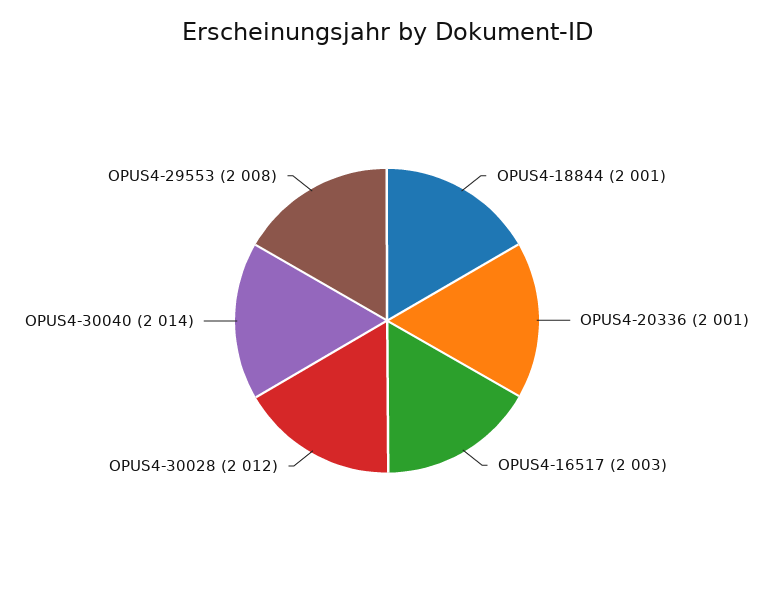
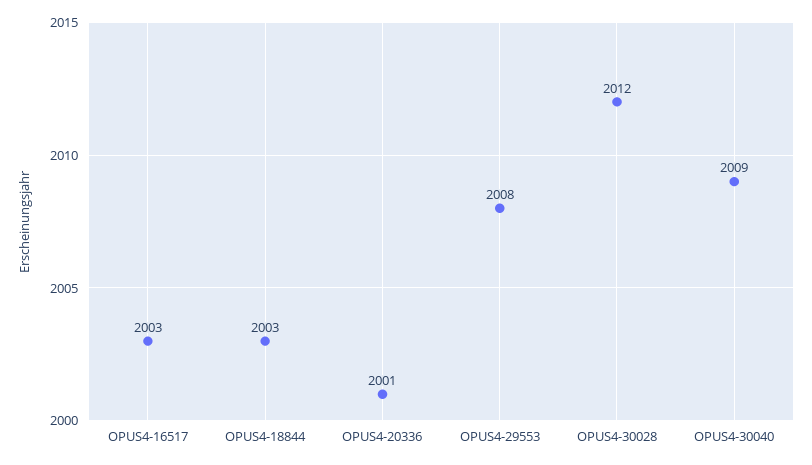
  {
-   "OPUS4-18844": 2001,
+   "OPUS4-18844": 2003,
    "OPUS4-20336": 2001,
    "OPUS4-16517": 2003,
    "OPUS4-30028": 2012,
-   "OPUS4-30040": 2014,
+   "OPUS4-30040": 2009,
    "OPUS4-29553": 2008
  }

